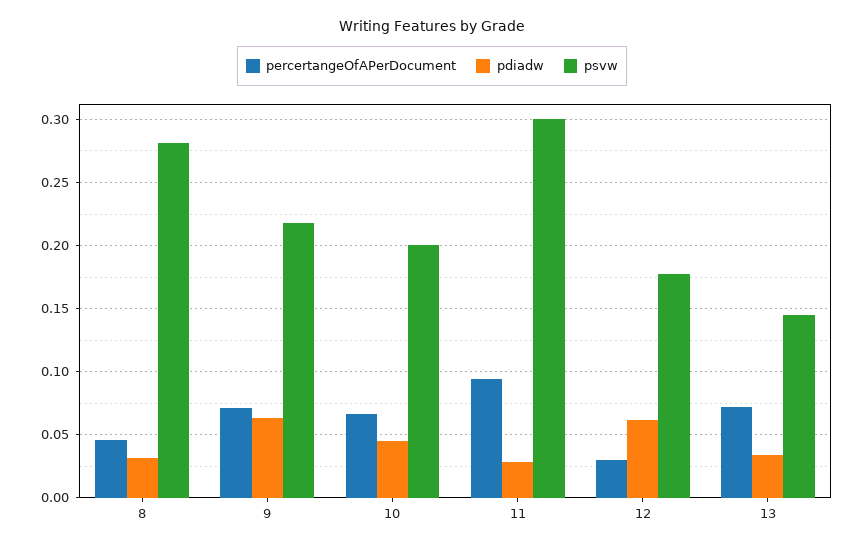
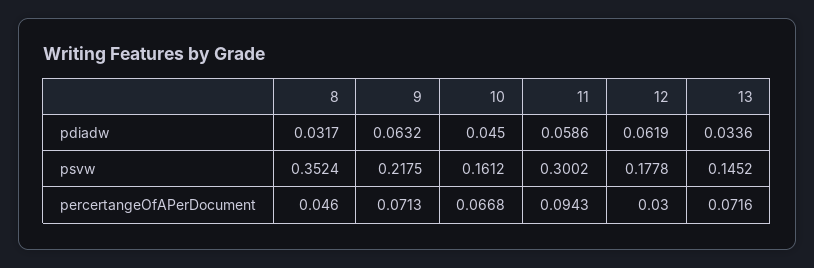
  {
    "percertangeOfAPerDocument": {
      "8": 0.046,
      "9": 0.0713,
      "10": 0.0668,
      "11": 0.0943,
      "12": 0.03,
      "13": 0.0716
    },
    "pdiadw": {
      "8": 0.0317,
      "9": 0.0632,
      "10": 0.045,
-     "11": 0.03,
+     "11": 0.0586,
      "12": 0.0619,
      "13": 0.0336
    },
    "psvw": {
-     "8": 0.28,
+     "8": 0.3524,
      "9": 0.2175,
-     "10": 0.2,
+     "10": 0.1612,
      "11": 0.3002,
      "12": 0.1778,
      "13": 0.1452
    }
  }

